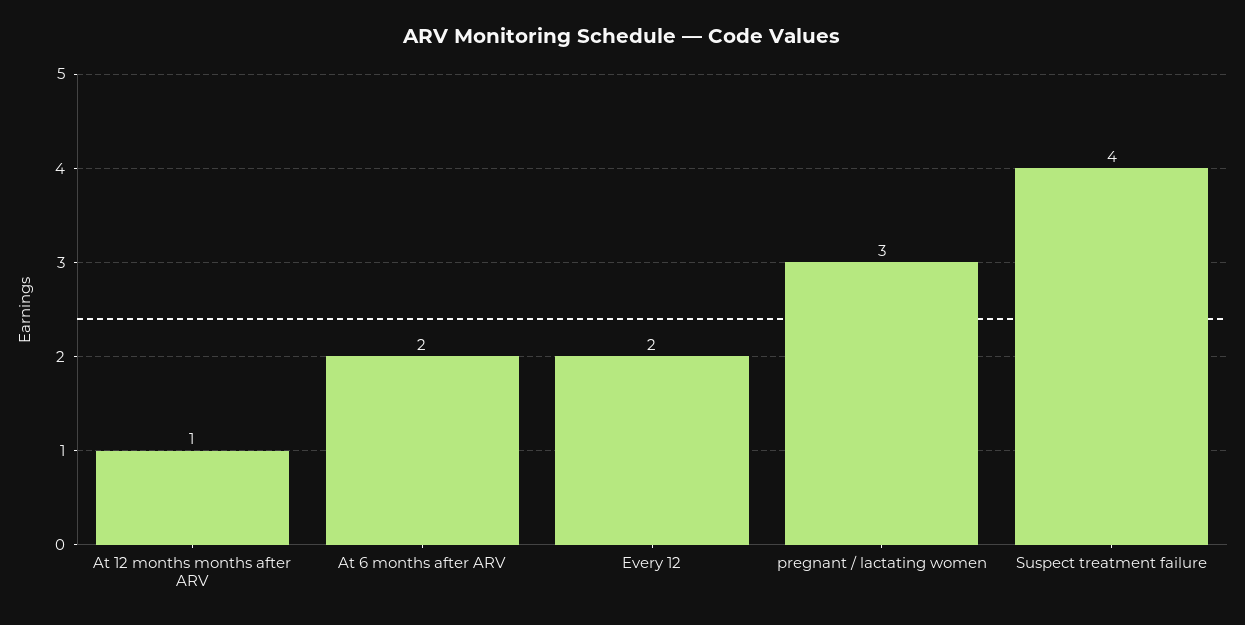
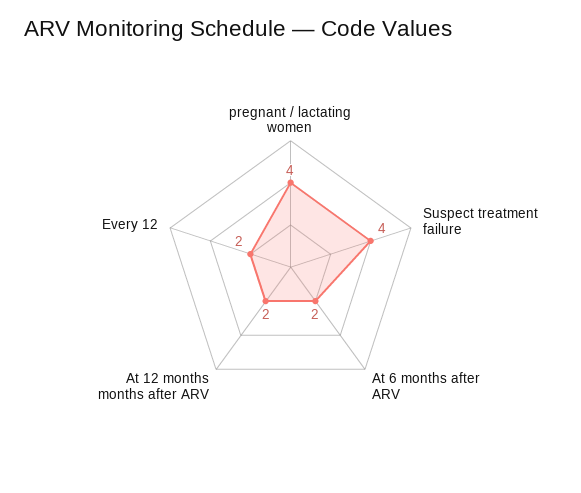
  {
-   "At 12 months months after ARV": 1,
+   "At 12 months months after ARV": 2,
    "At 6 months after ARV": 2,
    "Every 12": 2,
-   "pregnant / lactating women": 3,
+   "pregnant / lactating women": 4,
    "Suspect treatment failure": 4
  }

